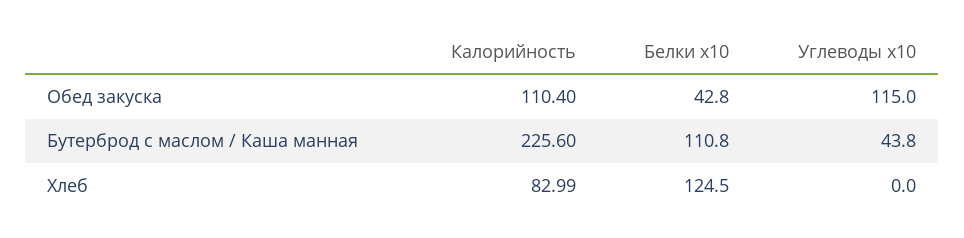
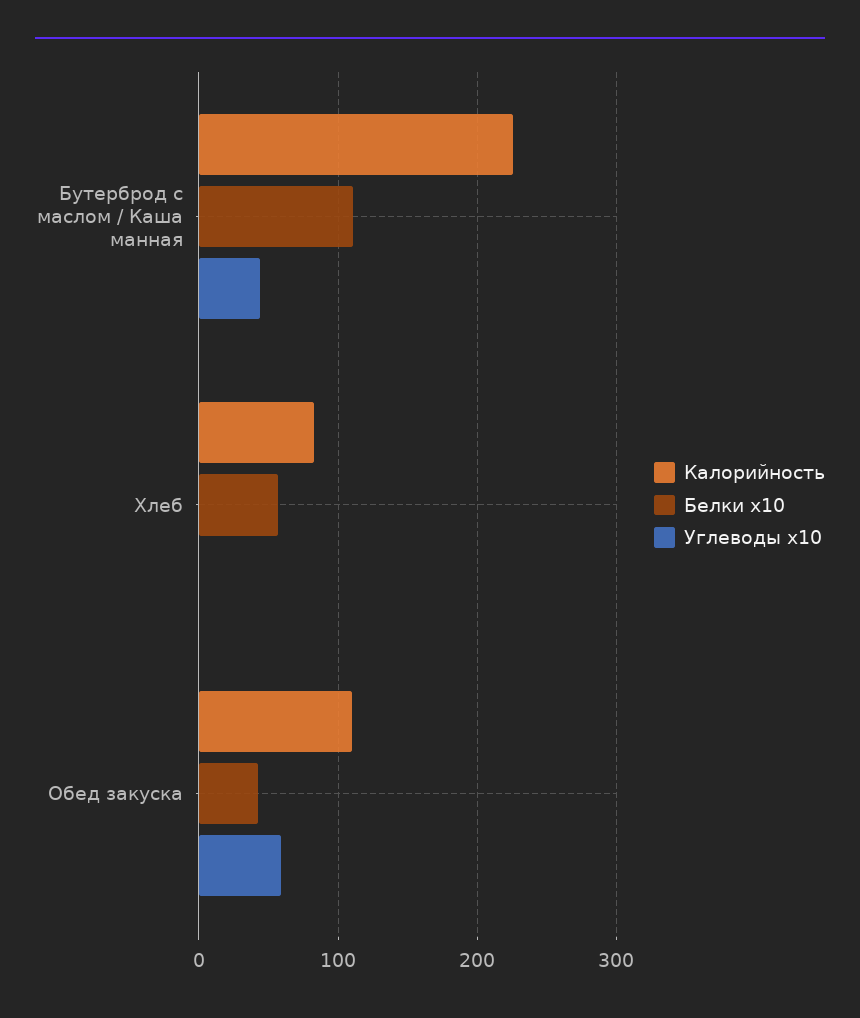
  {
    "Калорийность": {
      "Обед закуска": 110.4,
      "Бутерброд с маслом / Каша манная": 225.6,
      "Хлеб": 82.99
    },
    "Белки x10": {
      "Обед закуска": 42.8,
      "Бутерброд с маслом / Каша манная": 110.8,
-     "Хлеб": 124.5
+     "Хлеб": 60
    },
    "Углеводы x10": {
-     "Обед закуска": 115,
+     "Обед закуска": 60,
      "Бутерброд с маслом / Каша манная": 43.8,
      "Хлеб": 0
    }
  }

